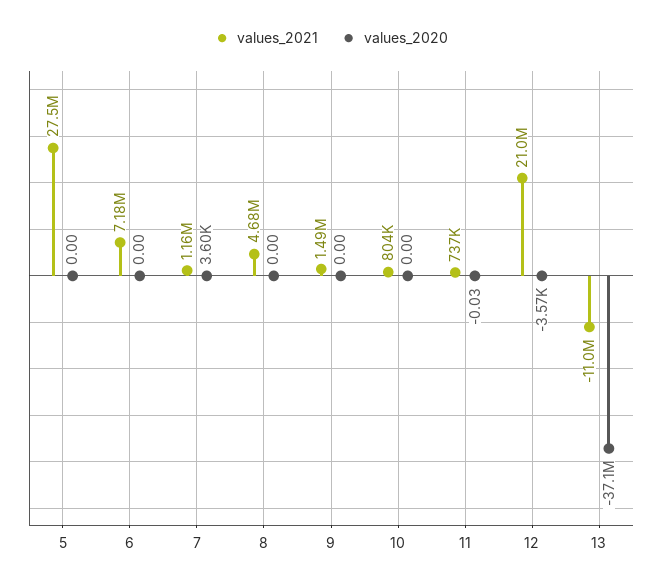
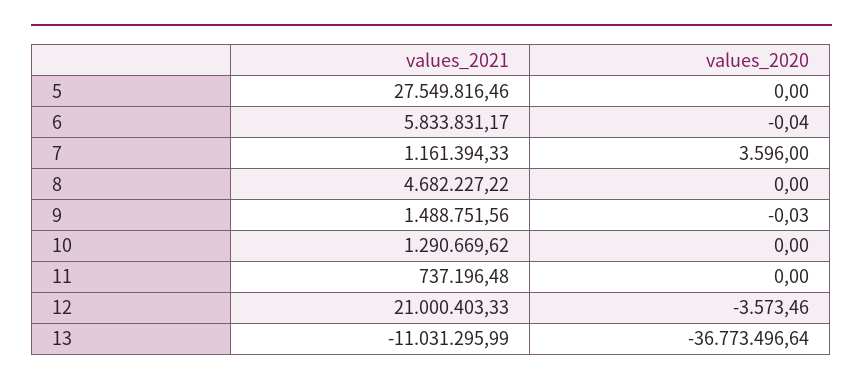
  {
    "values_2021": {
      "5": 27549816.46,
-     "6": 7180000,
+     "6": 5833831.17,
      "7": 1161394.33,
      "8": 4682227.22,
      "9": 1488751.56,
-     "10": 804000,
+     "10": 1290669.62,
      "11": 737196.48,
      "12": 21000403.33,
      "13": -11031295.99
    },
    "values_2020": {
      "5": 0,
-     "6": 0,
+     "6": -0.04,
      "7": 3596,
      "8": 0,
-     "9": 0,
+     "9": -0.03,
      "10": 0,
-     "11": -0.03,
+     "11": 0,
      "12": -3573.46,
-     "13": -37100000
+     "13": -36773496.64
    }
  }

